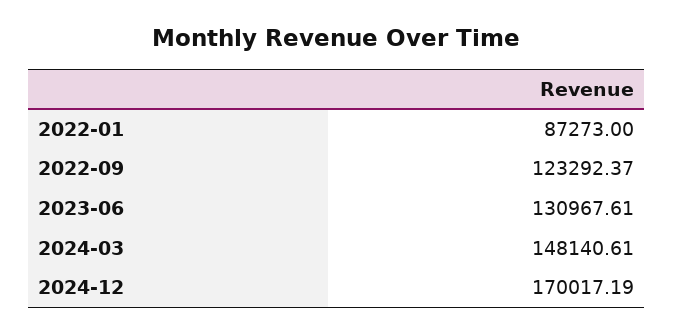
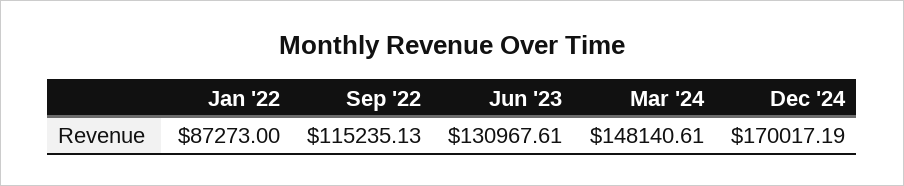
  {
    "2022-01": 87273,
-   "2022-09": 123292.37,
+   "2022-09": 115235.13,
    "2023-06": 130967.61,
    "2024-03": 148140.61,
    "2024-12": 170017.19
  }

